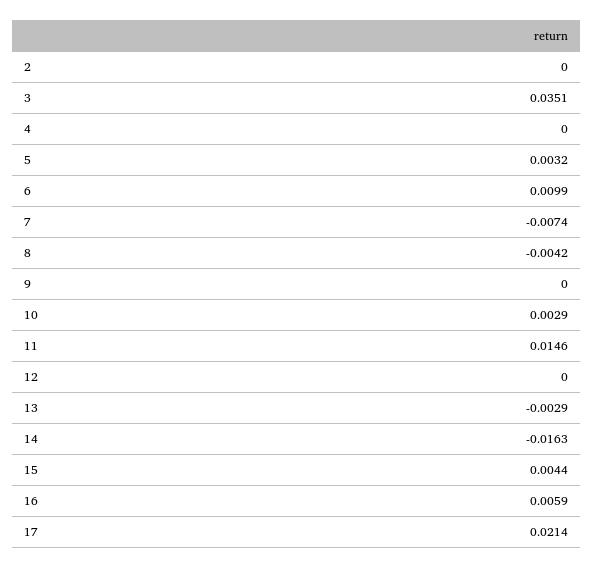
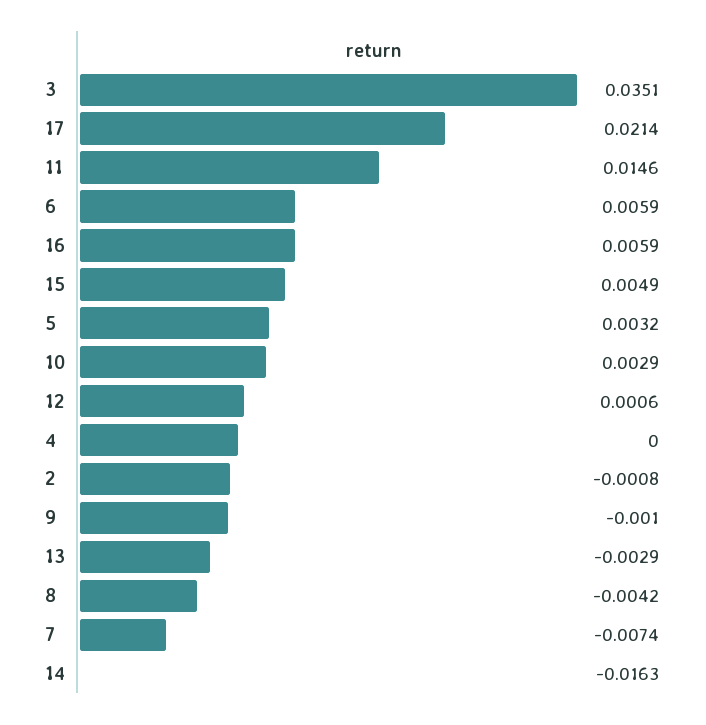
  {
-   "2": 0,
+   "2": -0.0008,
    "3": 0.0351,
    "4": 0,
    "5": 0.0032,
-   "6": 0.0099,
+   "6": 0.0059,
    "7": -0.0074,
    "8": -0.0042,
-   "9": 0,
+   "9": -0.001,
    "10": 0.0029,
    "11": 0.0146,
-   "12": 0,
+   "12": 0.0006,
    "13": -0.0029,
    "14": -0.0163,
-   "15": 0.0044,
+   "15": 0.0049,
    "16": 0.0059,
    "17": 0.0214
  }

